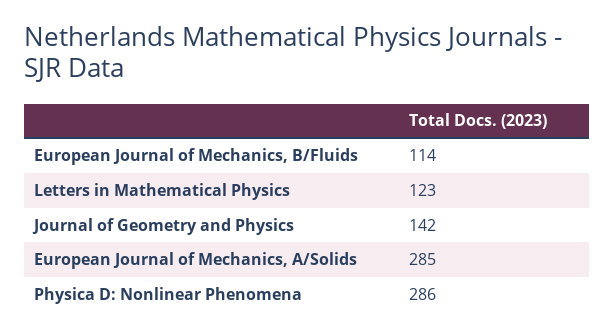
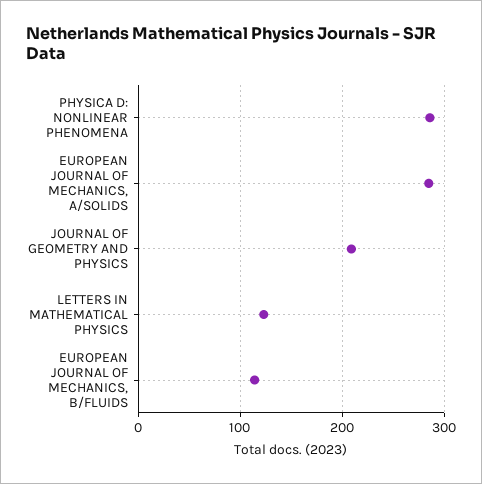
  {
    "European Journal of Mechanics, B/Fluids": 114,
    "Letters in Mathematical Physics": 123,
-   "Journal of Geometry and Physics": 142,
+   "Journal of Geometry and Physics": 210,
    "European Journal of Mechanics, A/Solids": 285,
    "Physica D: Nonlinear Phenomena": 286
  }

